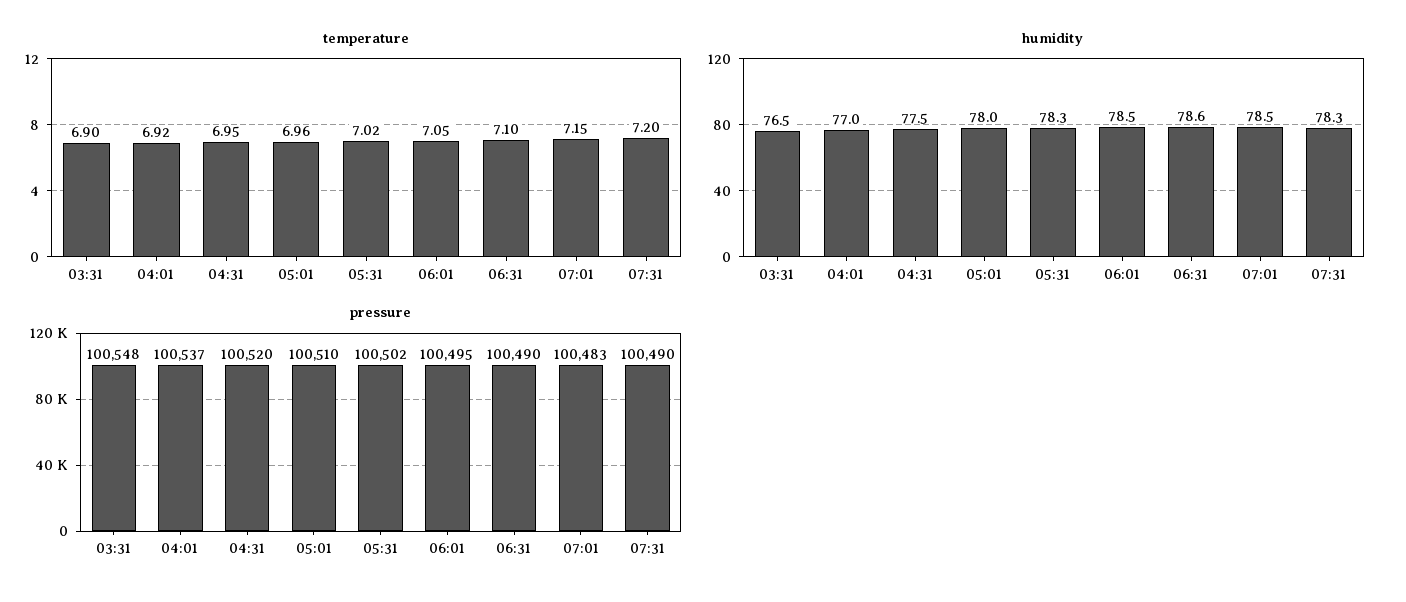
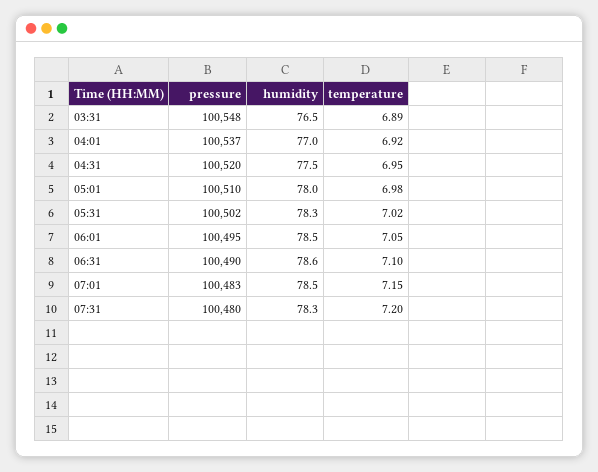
  {
    "temperature": {
-     "03:31": 6.9,
+     "03:31": 6.89,
      "04:01": 6.92,
      "04:31": 6.95,
-     "05:01": 6.96,
+     "05:01": 6.98,
      "05:31": 7.02,
      "06:01": 7.05,
      "06:31": 7.1,
      "07:01": 7.15,
      "07:31": 7.2
    },
    "humidity": {
      "03:31": 76.5,
      "04:01": 77,
      "04:31": 77.5,
      "05:01": 78,
      "05:31": 78.3,
      "06:01": 78.5,
      "06:31": 78.6,
      "07:01": 78.5,
      "07:31": 78.3
    },
    "pressure": {
      "03:31": 100548,
      "04:01": 100537,
      "04:31": 100520,
      "05:01": 100510,
      "05:31": 100502,
      "06:01": 100495,
      "06:31": 100490,
      "07:01": 100483,
-     "07:31": 100490
+     "07:31": 100480
    }
  }

